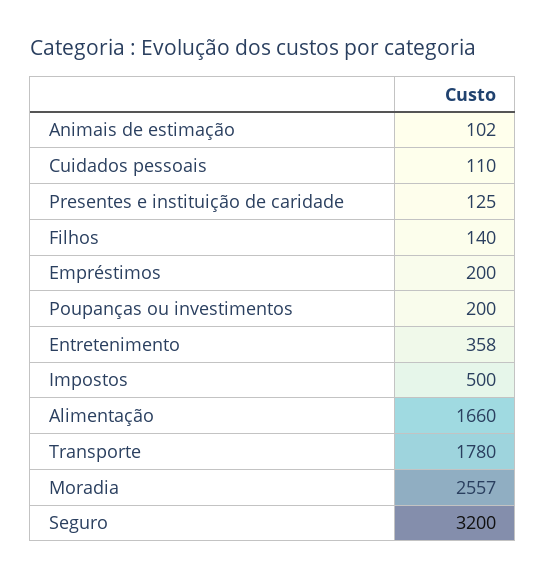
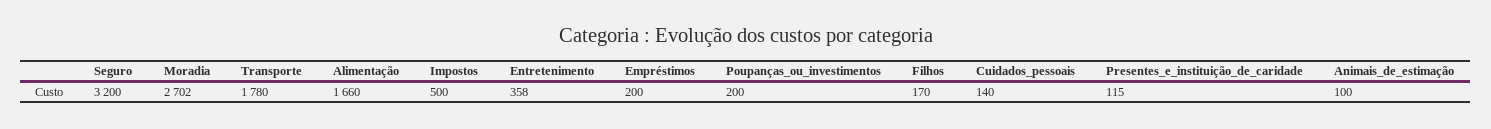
  {
-   "Animais de estimação": 102,
+   "Animais de estimação": 100,
-   "Cuidados pessoais": 110,
+   "Cuidados pessoais": 140,
-   "Presentes e instituição de caridade": 125,
+   "Presentes e instituição de caridade": 115,
-   "Filhos": 140,
+   "Filhos": 170,
    "Empréstimos": 200,
    "Poupanças ou investimentos": 200,
    "Entretenimento": 358,
    "Impostos": 500,
    "Alimentação": 1660,
    "Transporte": 1780,
-   "Moradia": 2557,
+   "Moradia": 2702,
    "Seguro": 3200
  }

